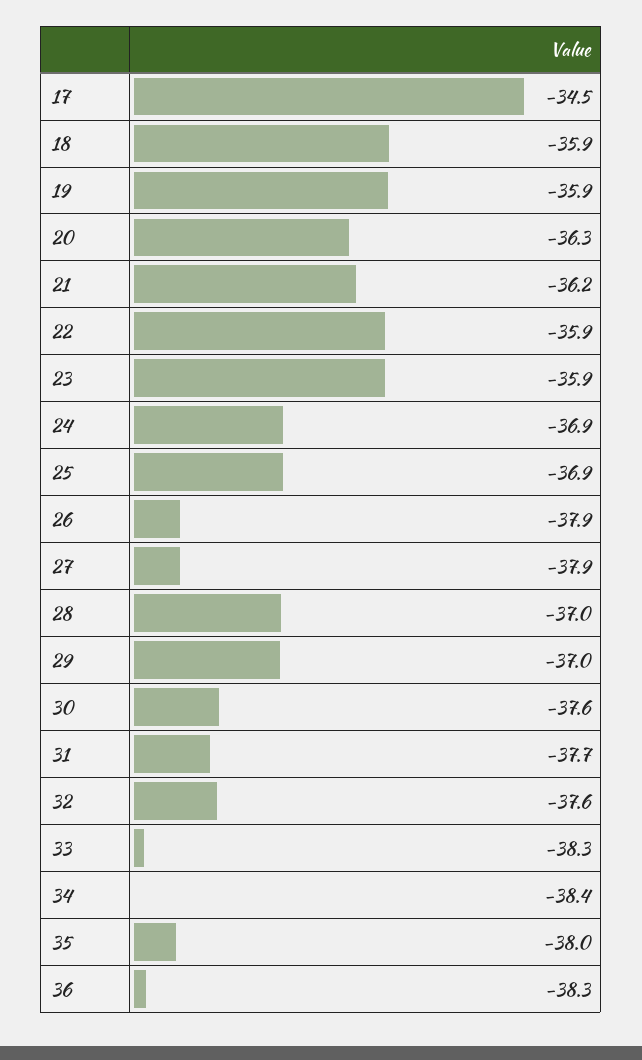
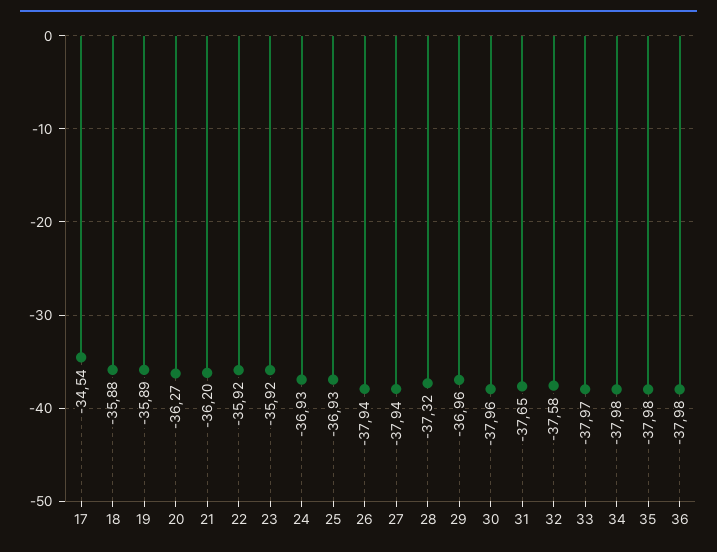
  {
    "17": -34.54,
    "18": -35.88,
    "19": -35.89,
    "20": -36.27,
    "21": -36.2,
    "22": -35.92,
    "23": -35.92,
    "24": -36.93,
    "25": -36.93,
    "26": -37.94,
    "27": -37.94,
-   "28": -37,
+   "28": -37.32,
    "29": -36.96,
-   "30": -37.6,
+   "30": -37.96,
    "31": -37.65,
    "32": -37.58,
-   "33": -38.3,
+   "33": -37.97,
-   "34": -38.4,
+   "34": -37.98,
    "35": -37.98,
-   "36": -38.3
+   "36": -37.98
  }

